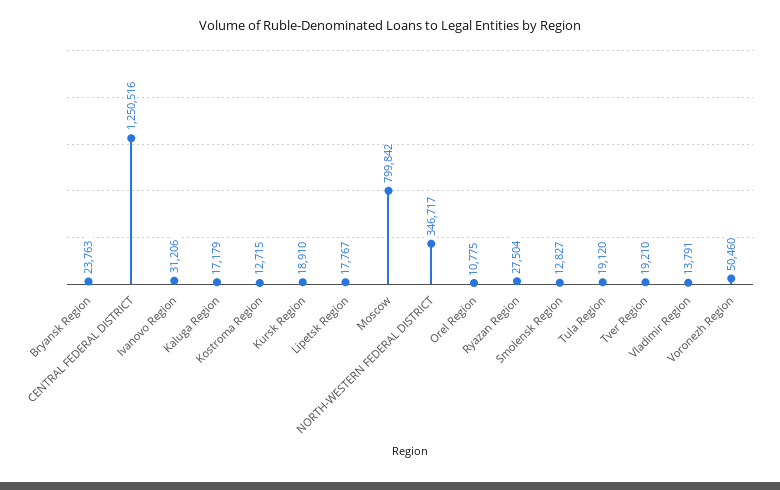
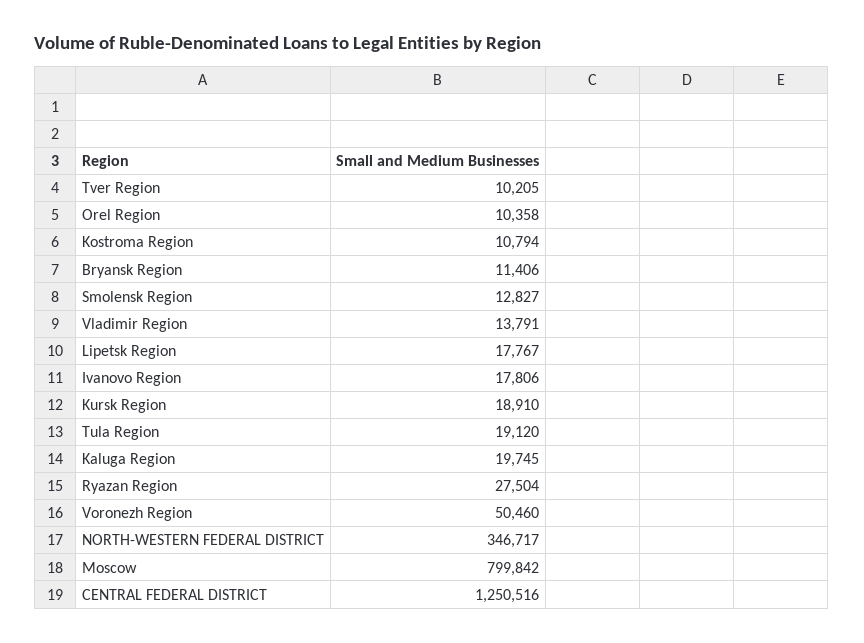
  {
-   "Bryansk Region": 23763,
+   "Bryansk Region": 11406,
    "CENTRAL FEDERAL DISTRICT": 1250516,
-   "Ivanovo Region": 31206,
+   "Ivanovo Region": 17806,
-   "Kaluga Region": 17179,
+   "Kaluga Region": 19745,
-   "Kostroma Region": 12715,
+   "Kostroma Region": 10794,
    "Kursk Region": 18910,
    "Lipetsk Region": 17767,
    "Moscow": 799842,
    "NORTH-WESTERN FEDERAL DISTRICT": 346717,
-   "Orel Region": 10775,
+   "Orel Region": 10358,
    "Ryazan Region": 27504,
    "Smolensk Region": 12827,
    "Tula Region": 19120,
-   "Tver Region": 19210,
+   "Tver Region": 10205,
    "Vladimir Region": 13791,
    "Voronezh Region": 50460
  }

